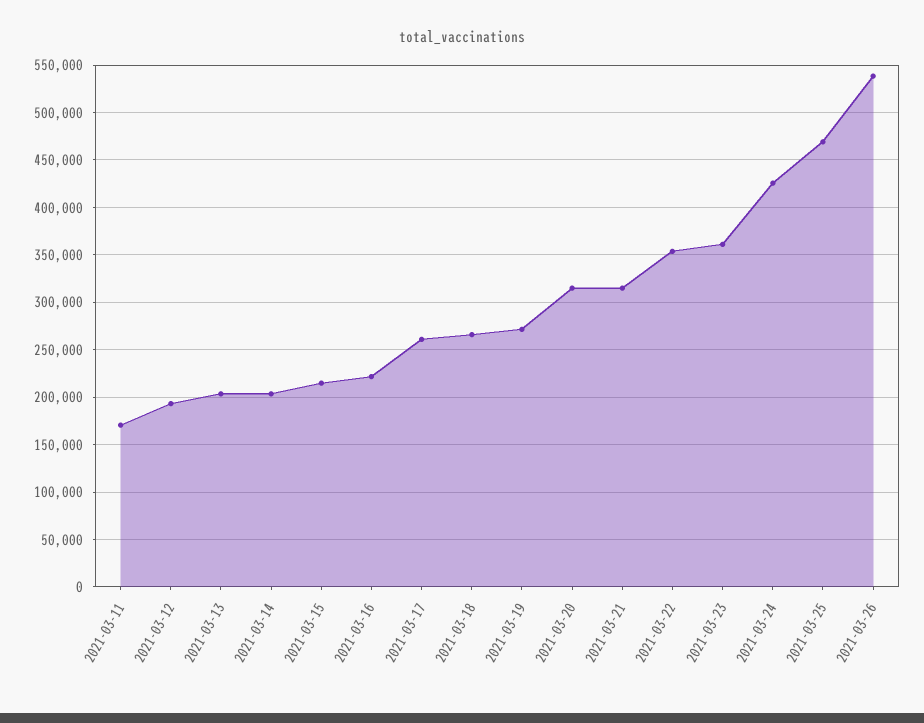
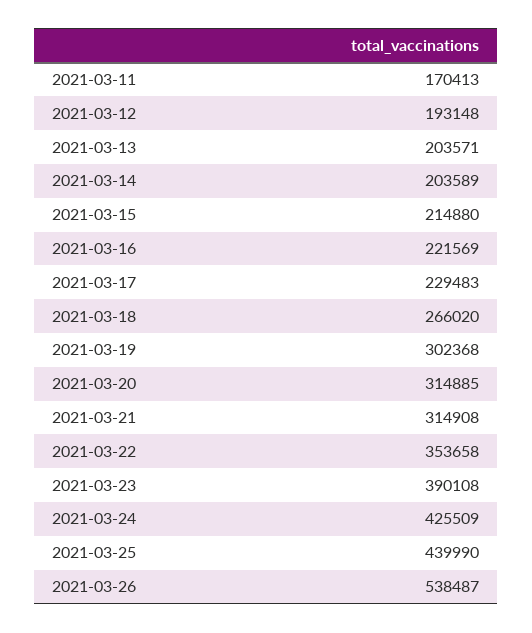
  {
    "2021-03-11": 170413,
    "2021-03-12": 193148,
    "2021-03-13": 203571,
    "2021-03-14": 203589,
    "2021-03-15": 214880,
    "2021-03-16": 221569,
-   "2021-03-17": 260000,
+   "2021-03-17": 229483,
    "2021-03-18": 266020,
-   "2021-03-19": 270000,
+   "2021-03-19": 302368,
    "2021-03-20": 314885,
    "2021-03-21": 314908,
    "2021-03-22": 353658,
-   "2021-03-23": 360000,
+   "2021-03-23": 390108,
    "2021-03-24": 425509,
-   "2021-03-25": 470000,
+   "2021-03-25": 439990,
    "2021-03-26": 538487
  }

